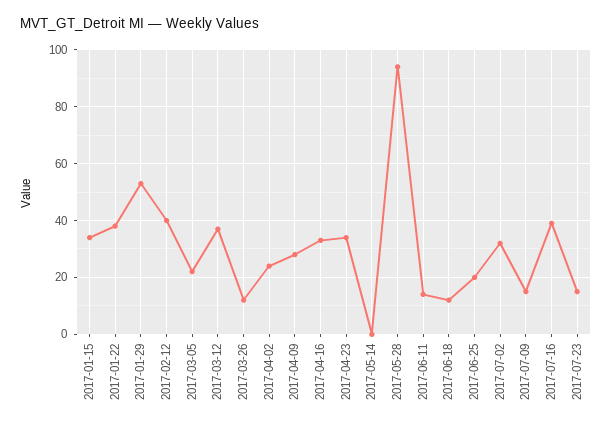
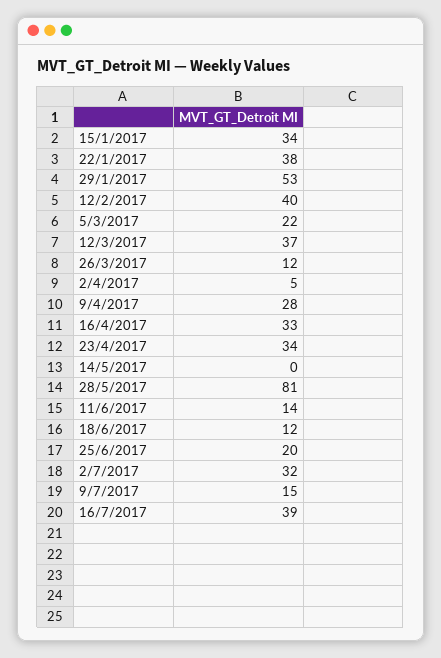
  {
    "2017-01-15": 34,
    "2017-01-22": 38,
    "2017-01-29": 53,
    "2017-02-12": 40,
    "2017-03-05": 22,
    "2017-03-12": 37,
    "2017-03-26": 12,
-   "2017-04-02": 25,
+   "2017-04-02": 5,
    "2017-04-09": 28,
    "2017-04-16": 33,
    "2017-04-23": 34,
    "2017-05-14": 0,
-   "2017-05-28": 95,
+   "2017-05-28": 81,
    "2017-06-11": 14,
    "2017-06-18": 12,
    "2017-06-25": 20,
    "2017-07-02": 32,
    "2017-07-09": 15,
-   "2017-07-16": 39,
+   "2017-07-16": 39
-   "2017-07-23": 15
  }

